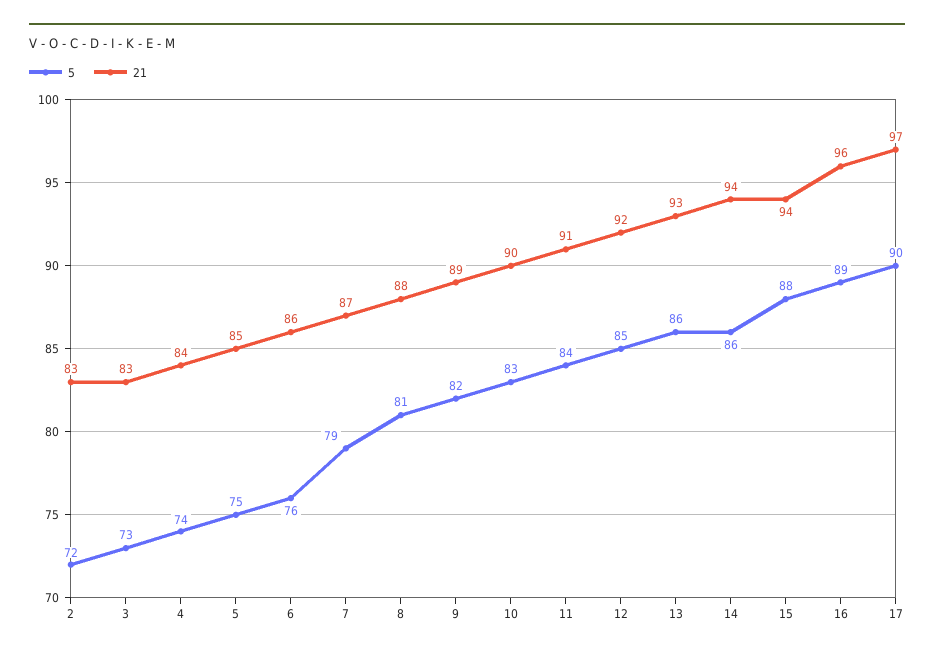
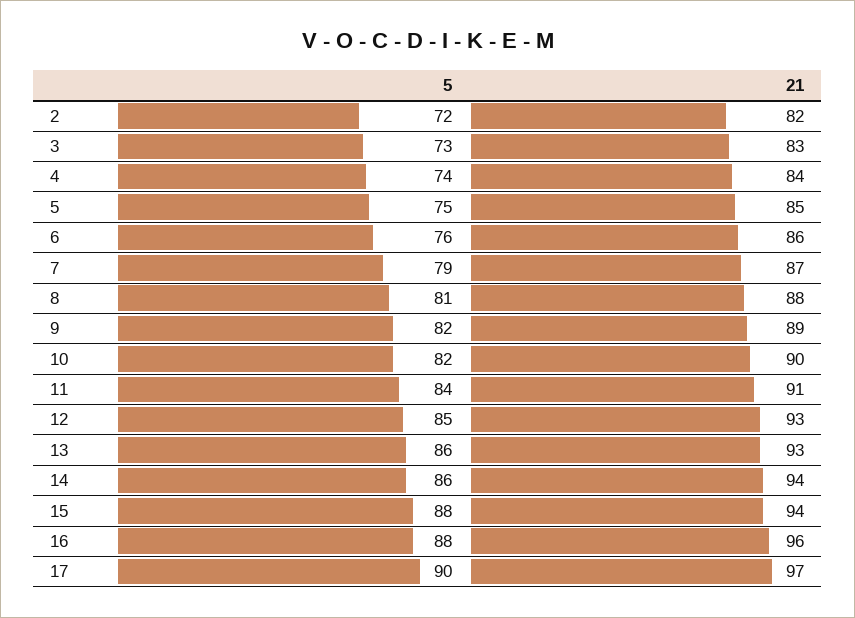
  {
    "5": {
      "2": 72,
      "3": 73,
      "4": 74,
      "5": 75,
      "6": 76,
      "7": 79,
      "8": 81,
      "9": 82,
-     "10": 83,
+     "10": 82,
      "11": 84,
      "12": 85,
      "13": 86,
      "14": 86,
      "15": 88,
-     "16": 89,
+     "16": 88,
      "17": 90
    },
    "21": {
-     "2": 83,
+     "2": 82,
      "3": 83,
      "4": 84,
      "5": 85,
      "6": 86,
      "7": 87,
      "8": 88,
      "9": 89,
      "10": 90,
      "11": 91,
-     "12": 92,
+     "12": 93,
      "13": 93,
      "14": 94,
      "15": 94,
      "16": 96,
      "17": 97
    }
  }

